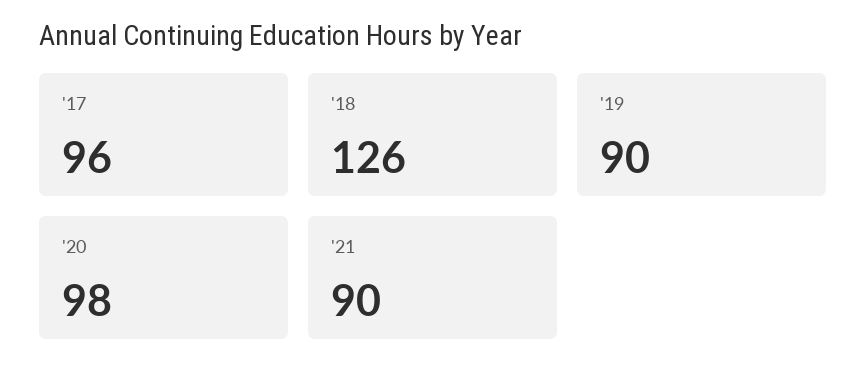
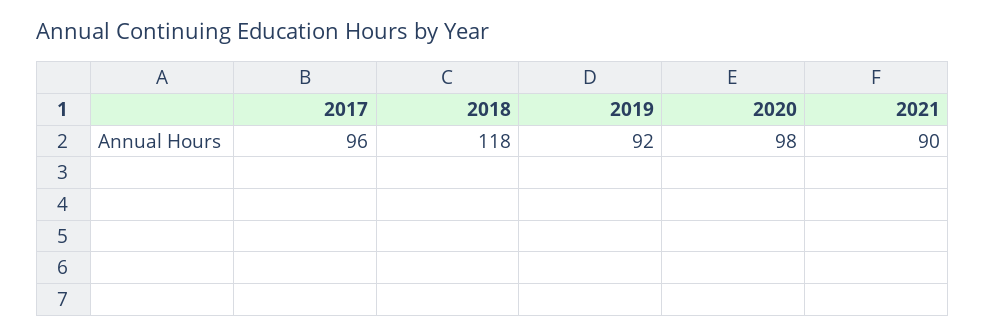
  {
    "'17": 96,
-   "'18": 126,
+   "'18": 118,
-   "'19": 90,
+   "'19": 92,
    "'20": 98,
    "'21": 90
  }

